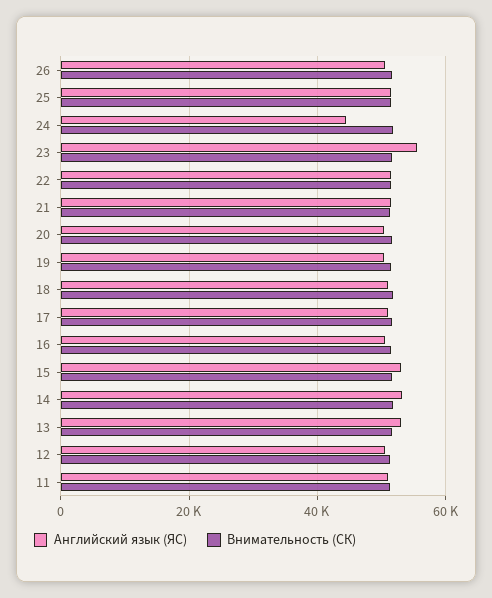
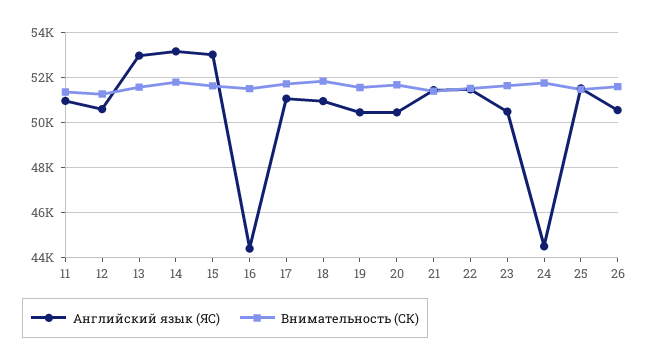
  {
    "Английский язык (ЯС)": {
      "26": 50500,
      "25": 51500,
      "24": 44500,
-     "23": 56000,
+     "23": 50500,
      "22": 51500,
      "21": 51500,
      "20": 50500,
      "19": 50500,
      "18": 51000,
      "17": 51000,
-     "16": 50000,
+     "16": 44500,
      "15": 53000,
      "14": 53000,
      "13": 53000,
      "12": 50500,
      "11": 51000
    },
    "Внимательность (СК)": {
      "26": 51500,
      "25": 51500,
      "24": 51500,
      "23": 51500,
      "22": 51500,
      "21": 51500,
      "20": 51500,
      "19": 51500,
      "18": 52000,
      "17": 51500,
      "16": 51500,
      "15": 51500,
      "14": 52000,
      "13": 51500,
      "12": 51500,
      "11": 51500
    }
  }

